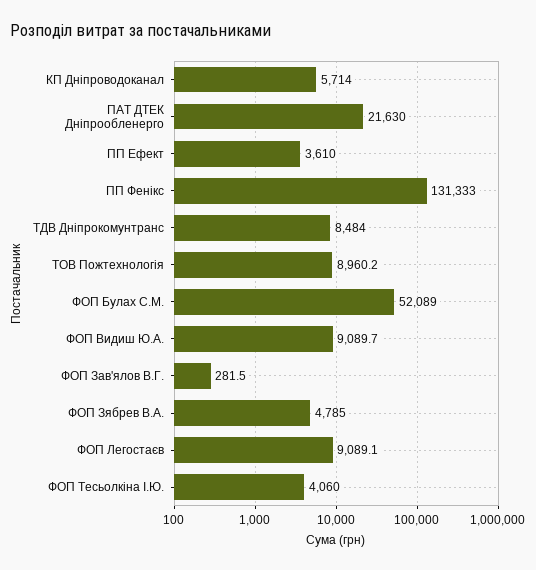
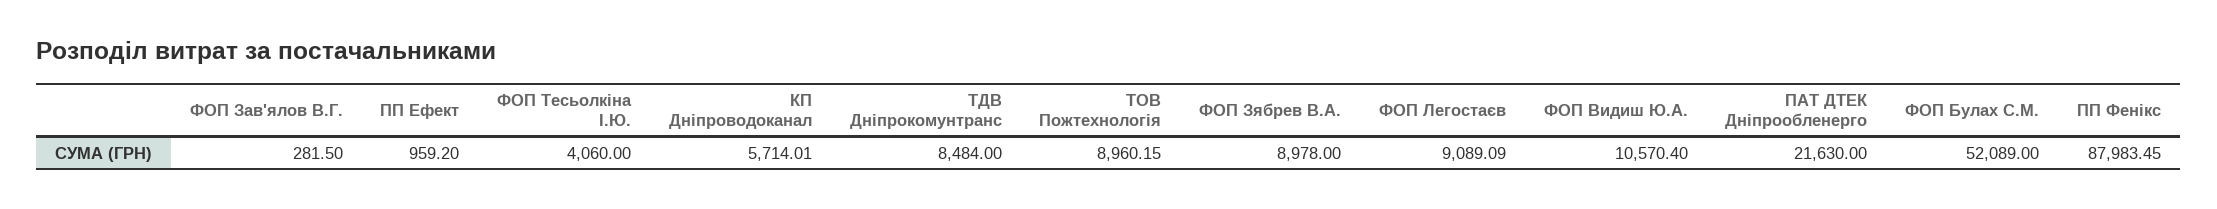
  {
    "КП Дніпроводоканал": 5714.01,
    "ПАТ ДТЕК Дніпрообленерго": 21630,
-   "ПП Ефект": 3610,
+   "ПП Ефект": 959.2,
-   "ПП Фенікс": 131333,
+   "ПП Фенікс": 87983.45,
    "ТДВ Дніпрокомунтранс": 8484,
    "ТОВ Пожтехнологія": 8960.15,
    "ФОП Булах С.М.": 52089,
-   "ФОП Видиш Ю.А.": 9089.7,
+   "ФОП Видиш Ю.А.": 10570.4,
    "ФОП Зав'ялов В.Г.": 281.5,
-   "ФОП Зябрев В.А.": 4785,
+   "ФОП Зябрев В.А.": 8978,
    "ФОП Легостаєв": 9089.09,
    "ФОП Тесьолкіна І.Ю.": 4060
  }

